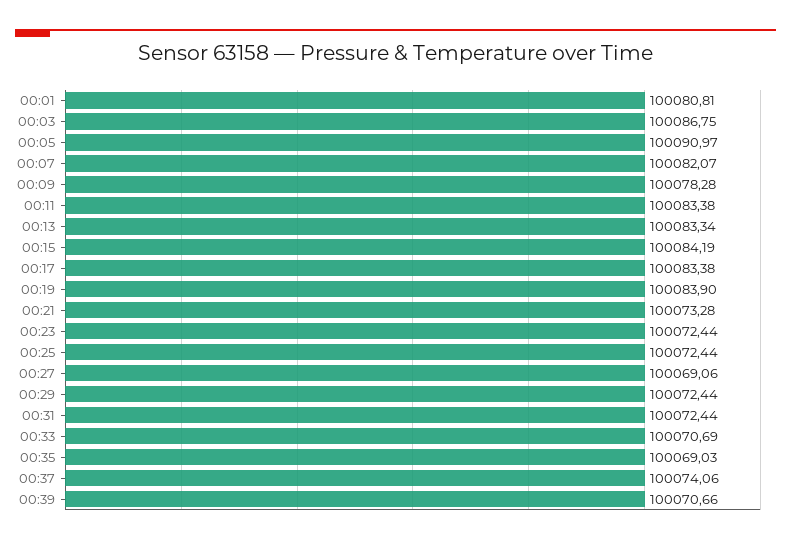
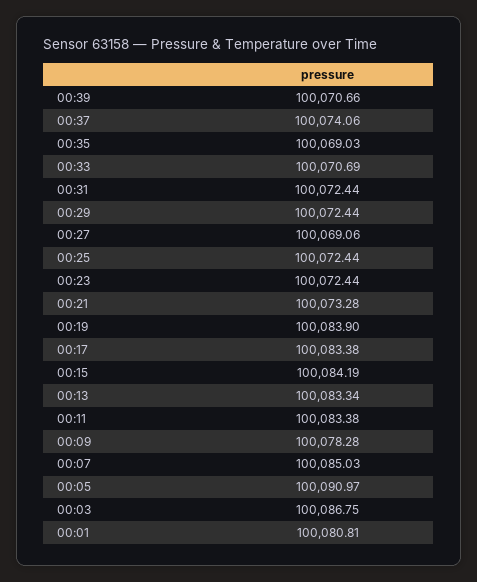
  {
    "00:01": 100080.81,
    "00:03": 100086.75,
    "00:05": 100090.97,
-   "00:07": 100082.07,
+   "00:07": 100085.03,
    "00:09": 100078.28,
    "00:11": 100083.38,
    "00:13": 100083.34,
    "00:15": 100084.19,
    "00:17": 100083.38,
    "00:19": 100083.9,
    "00:21": 100073.28,
    "00:23": 100072.44,
    "00:25": 100072.44,
    "00:27": 100069.06,
    "00:29": 100072.44,
    "00:31": 100072.44,
    "00:33": 100070.69,
    "00:35": 100069.03,
    "00:37": 100074.06,
    "00:39": 100070.66
  }

